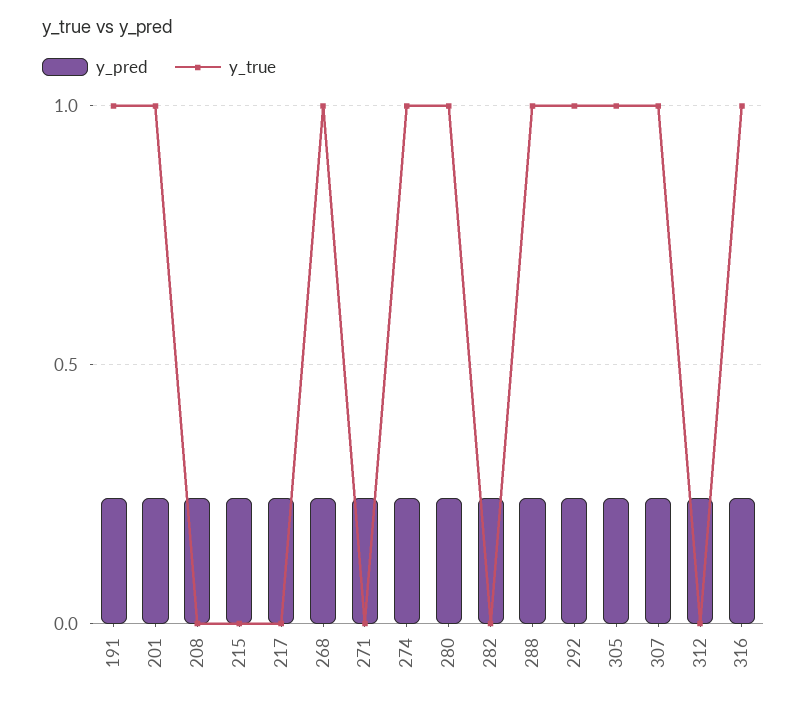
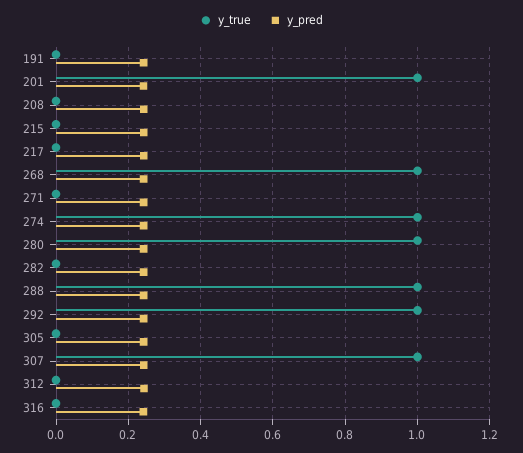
  {
    "y_pred": {
      "191": 0.24,
      "201": 0.24,
      "208": 0.24,
      "215": 0.24,
      "217": 0.24,
      "268": 0.24,
      "271": 0.24,
      "274": 0.24,
      "280": 0.24,
      "282": 0.24,
      "288": 0.24,
      "292": 0.24,
      "305": 0.24,
      "307": 0.24,
      "312": 0.24,
      "316": 0.24
    },
    "y_true": {
-     "191": 1,
+     "191": 0,
      "201": 1,
      "208": 0,
      "215": 0,
      "217": 0,
      "268": 1,
      "271": 0,
      "274": 1,
      "280": 1,
      "282": 0,
      "288": 1,
      "292": 1,
-     "305": 1,
+     "305": 0,
      "307": 1,
      "312": 0,
-     "316": 1
+     "316": 0
    }
  }

